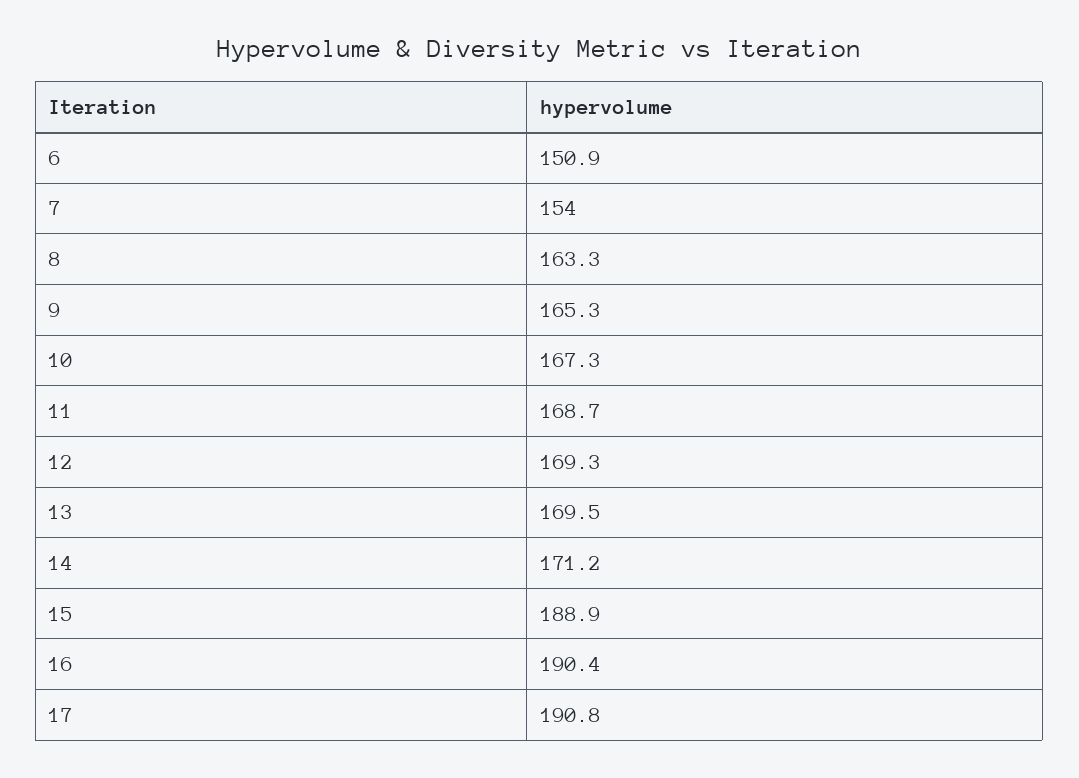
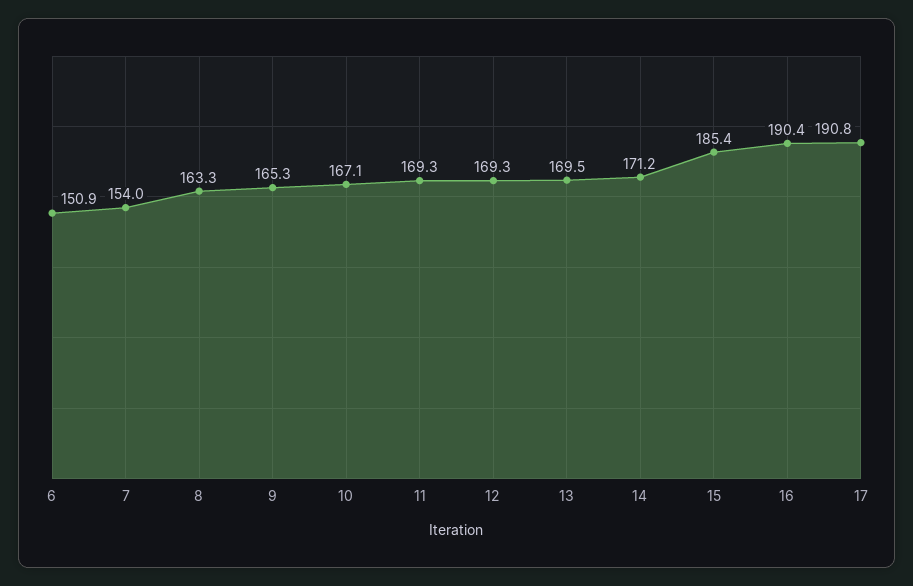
  {
    "6": 150.9,
    "7": 154,
    "8": 163.3,
    "9": 165.3,
-   "10": 167.3,
+   "10": 167.1,
-   "11": 168.7,
+   "11": 169.3,
    "12": 169.3,
    "13": 169.5,
    "14": 171.2,
-   "15": 188.9,
+   "15": 185.4,
    "16": 190.4,
    "17": 190.8
  }

